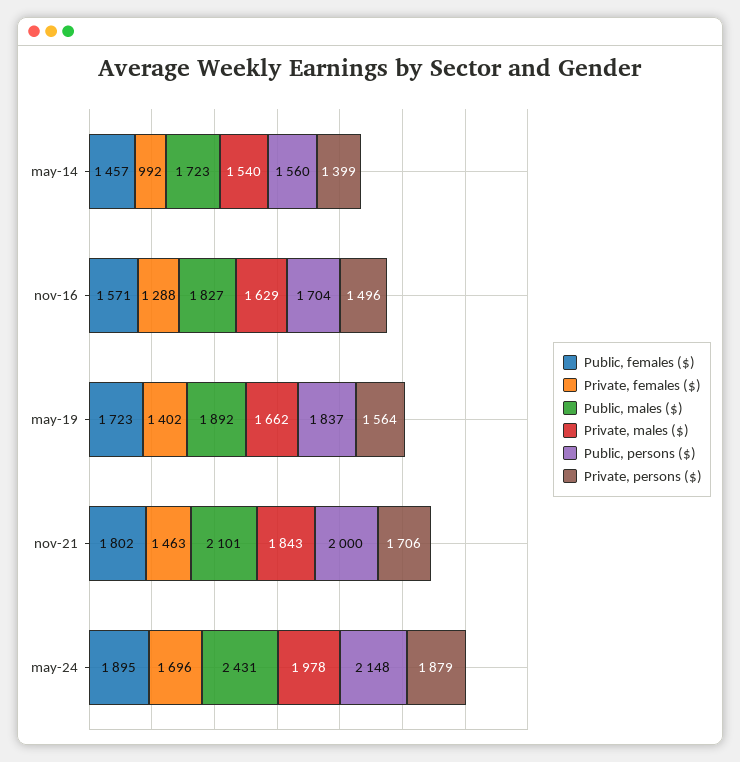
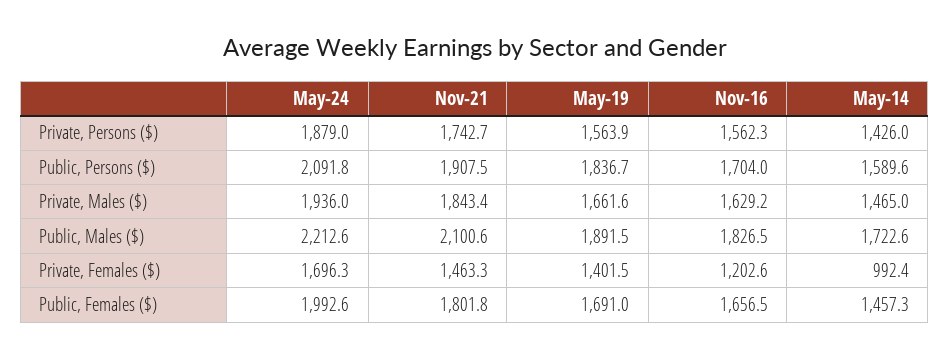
  {
    "Public, females ($)": {
      "may-14": 1457.3,
-     "nov-16": 1571,
+     "nov-16": 1656.5,
-     "may-19": 1723,
+     "may-19": 1691,
      "nov-21": 1801.8,
-     "may-24": 1895
+     "may-24": 1992.6
    },
    "Private, females ($)": {
      "may-14": 992.4,
-     "nov-16": 1288,
+     "nov-16": 1202.6,
      "may-19": 1401.5,
      "nov-21": 1463.3,
      "may-24": 1696.3
    },
    "Public, males ($)": {
      "may-14": 1722.6,
      "nov-16": 1826.5,
      "may-19": 1891.5,
      "nov-21": 2100.6,
-     "may-24": 2431
+     "may-24": 2212.6
    },
    "Private, males ($)": {
-     "may-14": 1540,
+     "may-14": 1465,
      "nov-16": 1629.2,
      "may-19": 1661.6,
      "nov-21": 1843.4,
-     "may-24": 1978
+     "may-24": 1936
    },
    "Public, persons ($)": {
-     "may-14": 1560,
+     "may-14": 1589.6,
      "nov-16": 1704,
      "may-19": 1836.7,
-     "nov-21": 2000,
+     "nov-21": 1907.5,
-     "may-24": 2148
+     "may-24": 2091.8
    },
    "Private, persons ($)": {
-     "may-14": 1399,
+     "may-14": 1426,
-     "nov-16": 1496,
+     "nov-16": 1562.3,
      "may-19": 1563.9,
-     "nov-21": 1706,
+     "nov-21": 1742.7,
      "may-24": 1879
    }
  }

